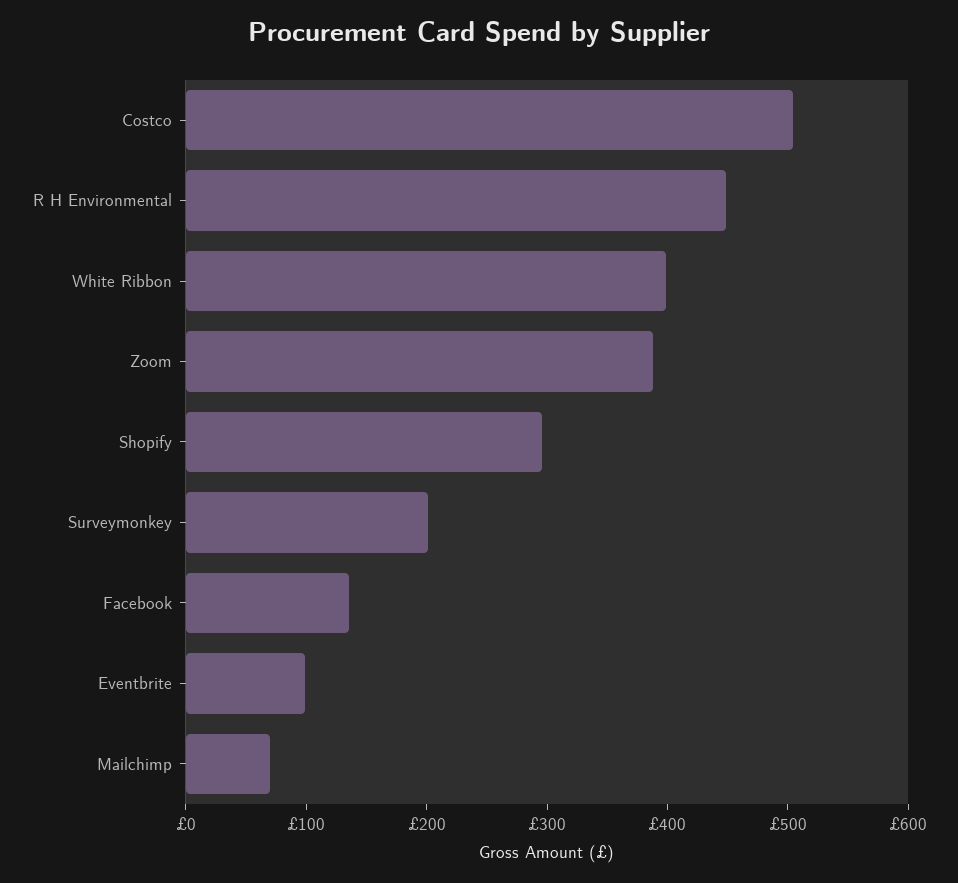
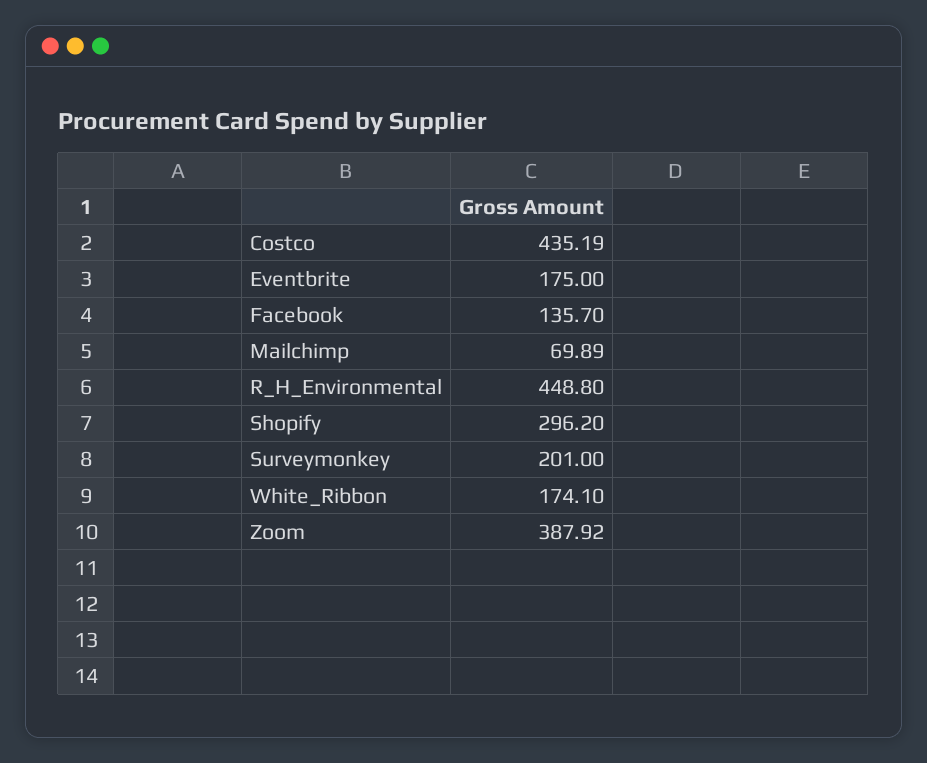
  {
-   "Costco": 500,
+   "Costco": 435.19,
    "R H Environmental": 448.8,
-   "White Ribbon": 400,
+   "White Ribbon": 174.1,
    "Zoom": 387.92,
    "Shopify": 296.2,
    "Surveymonkey": 201,
    "Facebook": 135.7,
-   "Eventbrite": 100,
+   "Eventbrite": 175,
    "Mailchimp": 69.89
  }

